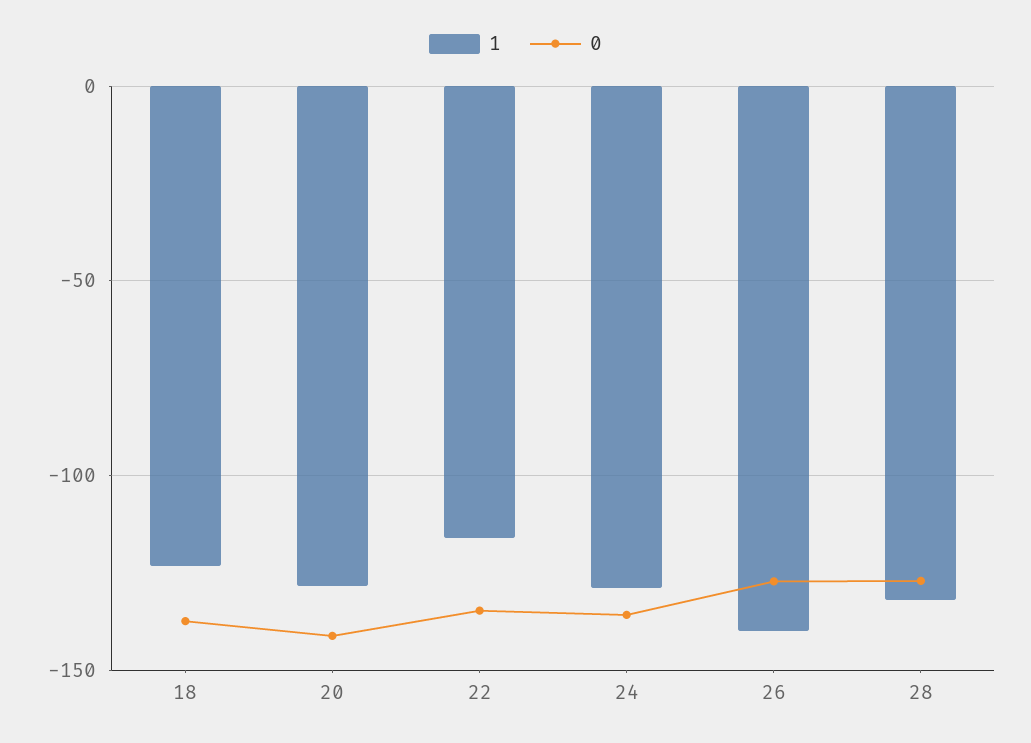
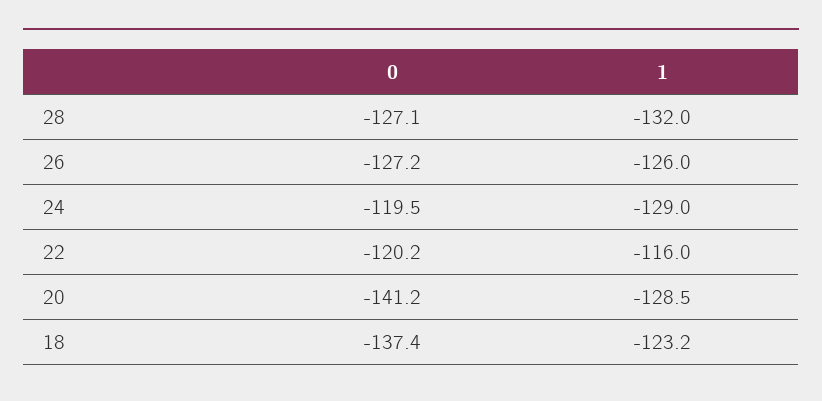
  {
    "1": {
      "18": -123.2,
      "20": -128.5,
      "22": -116,
      "24": -129,
-     "26": -140,
+     "26": -126,
      "28": -132
    },
    "0": {
      "18": -137.4,
      "20": -141.2,
-     "22": -135,
+     "22": -120.2,
-     "24": -135,
+     "24": -119.5,
      "26": -127.2,
      "28": -127.1
    }
  }

